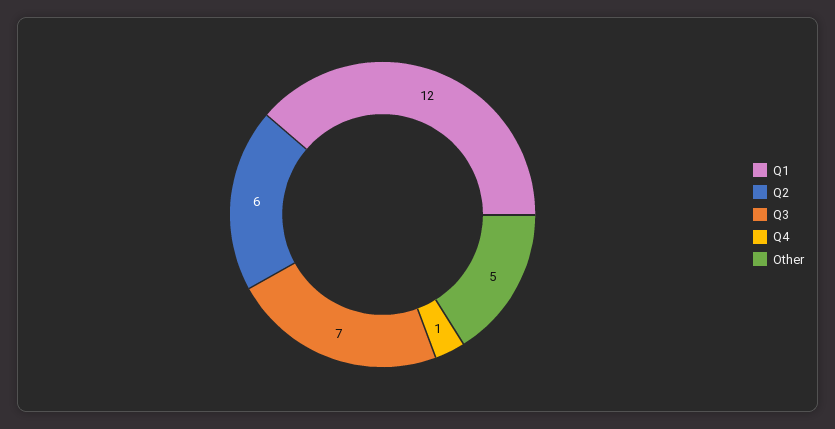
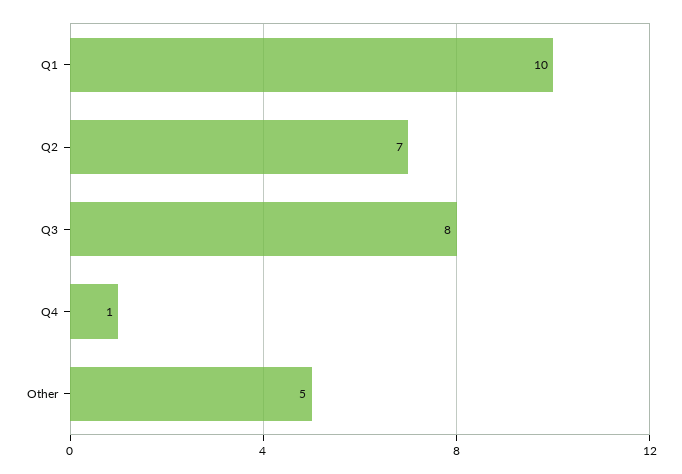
  {
-   "Q1": 12,
+   "Q1": 10,
-   "Q2": 6,
+   "Q2": 7,
-   "Q3": 7,
+   "Q3": 8,
    "Q4": 1,
    "Other": 5
  }

